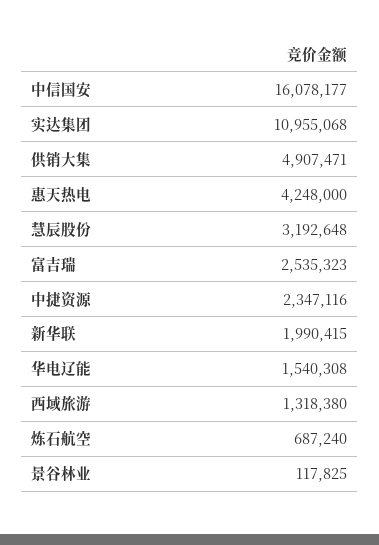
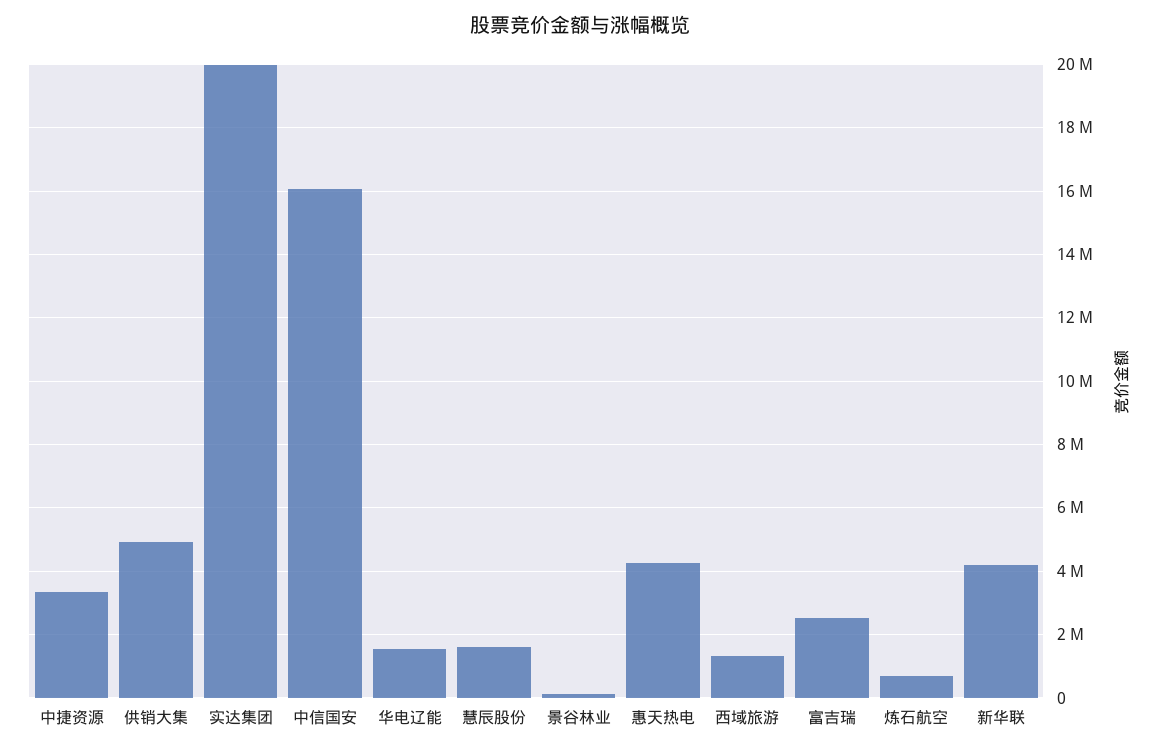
  {
    "中信国安": 16078177,
-   "实达集团": 10955068,
+   "实达集团": 20000000,
    "供销大集": 4907471,
    "惠天热电": 4248000,
-   "慧辰股份": 3192648,
+   "慧辰股份": 1600000,
    "富吉瑞": 2535323,
-   "中捷资源": 2347116,
+   "中捷资源": 3400000,
-   "新华联": 1990415,
+   "新华联": 4200000,
    "华电辽能": 1540308,
    "西域旅游": 1318380,
    "炼石航空": 687240,
    "景谷林业": 117825
  }

